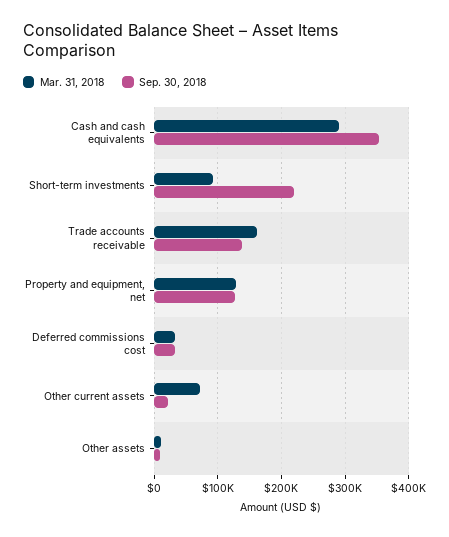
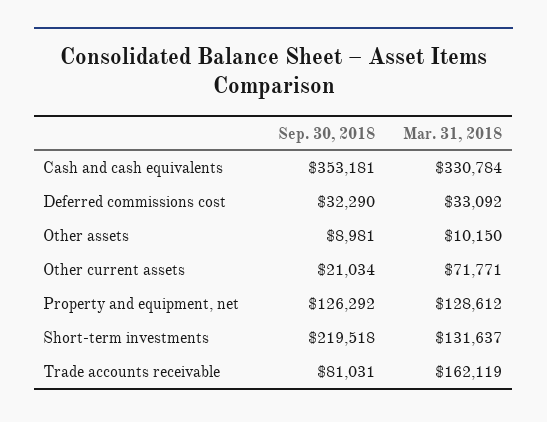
  {
    "Mar. 31, 2018": {
-     "Cash and cash equivalents": 290000,
+     "Cash and cash equivalents": 330784,
-     "Short-term investments": 90000,
+     "Short-term investments": 131637,
      "Trade accounts receivable": 162119,
      "Property and equipment, net": 128612,
      "Deferred commissions cost": 33092,
      "Other current assets": 71771,
      "Other assets": 10150
    },
    "Sep. 30, 2018": {
      "Cash and cash equivalents": 353181,
      "Short-term investments": 219518,
-     "Trade accounts receivable": 140000,
+     "Trade accounts receivable": 81031,
      "Property and equipment, net": 126292,
      "Deferred commissions cost": 32290,
      "Other current assets": 21034,
      "Other assets": 8981
    }
  }

